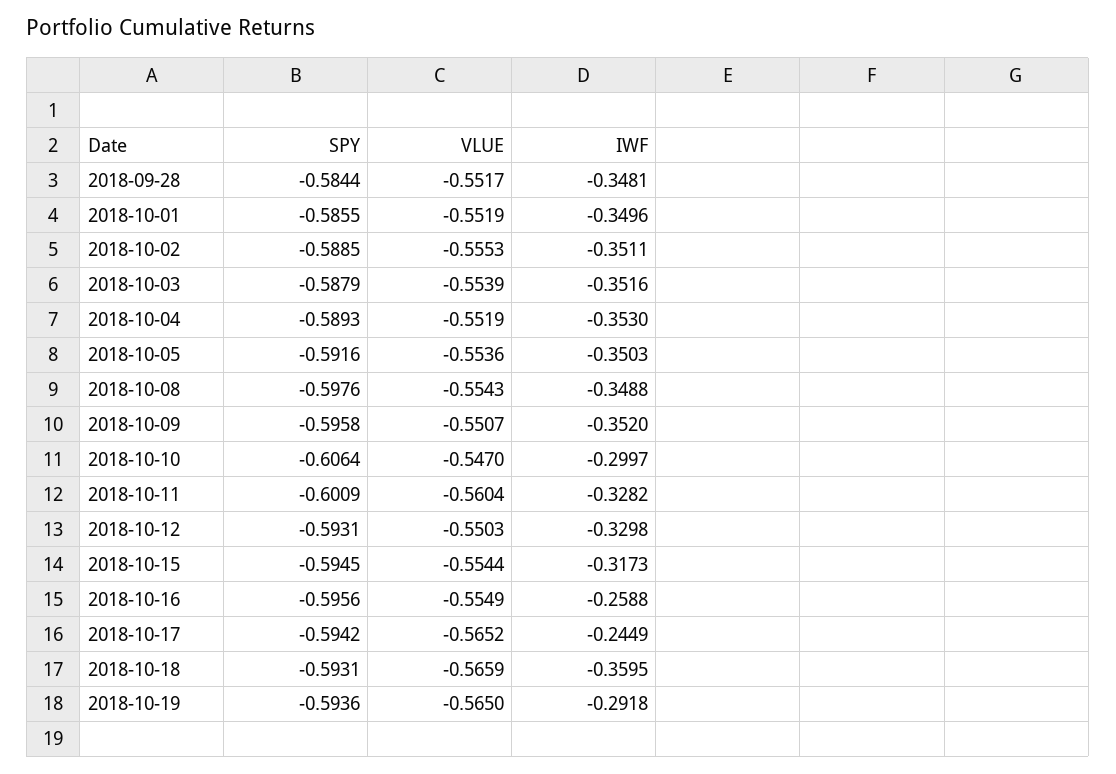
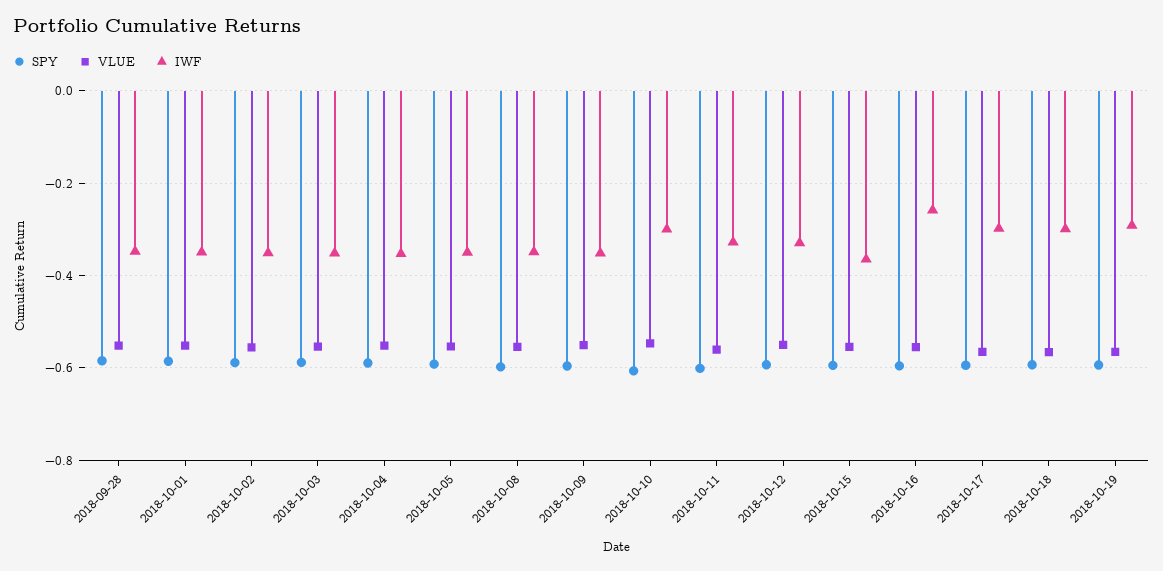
  {
    "SPY": {
      "2018-09-28": -0.5844,
      "2018-10-01": -0.5855,
      "2018-10-02": -0.5885,
      "2018-10-03": -0.5879,
      "2018-10-04": -0.5893,
      "2018-10-05": -0.5916,
      "2018-10-08": -0.5976,
      "2018-10-09": -0.5958,
      "2018-10-10": -0.6064,
      "2018-10-11": -0.6009,
      "2018-10-12": -0.5931,
      "2018-10-15": -0.5945,
      "2018-10-16": -0.5956,
      "2018-10-17": -0.5942,
      "2018-10-18": -0.5931,
      "2018-10-19": -0.5936
    },
    "VLUE": {
      "2018-09-28": -0.5517,
      "2018-10-01": -0.5519,
      "2018-10-02": -0.5553,
      "2018-10-03": -0.5539,
      "2018-10-04": -0.5519,
      "2018-10-05": -0.5536,
      "2018-10-08": -0.5543,
      "2018-10-09": -0.5507,
      "2018-10-10": -0.547,
      "2018-10-11": -0.5604,
      "2018-10-12": -0.5503,
      "2018-10-15": -0.5544,
      "2018-10-16": -0.5549,
      "2018-10-17": -0.5652,
      "2018-10-18": -0.5659,
      "2018-10-19": -0.565
    },
    "IWF": {
      "2018-09-28": -0.3481,
      "2018-10-01": -0.3496,
      "2018-10-02": -0.3511,
      "2018-10-03": -0.3516,
      "2018-10-04": -0.353,
      "2018-10-05": -0.3503,
      "2018-10-08": -0.3488,
      "2018-10-09": -0.352,
      "2018-10-10": -0.2997,
      "2018-10-11": -0.3282,
      "2018-10-12": -0.3298,
-     "2018-10-15": -0.3173,
+     "2018-10-15": -0.36,
      "2018-10-16": -0.2588,
-     "2018-10-17": -0.2449,
+     "2018-10-17": -0.3,
-     "2018-10-18": -0.3595,
+     "2018-10-18": -0.3,
      "2018-10-19": -0.2918
    }
  }

